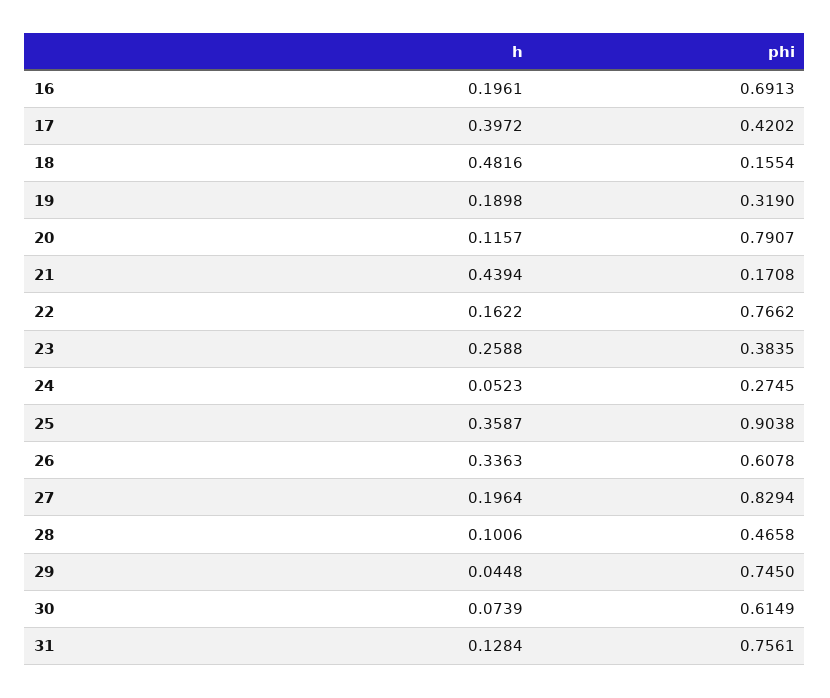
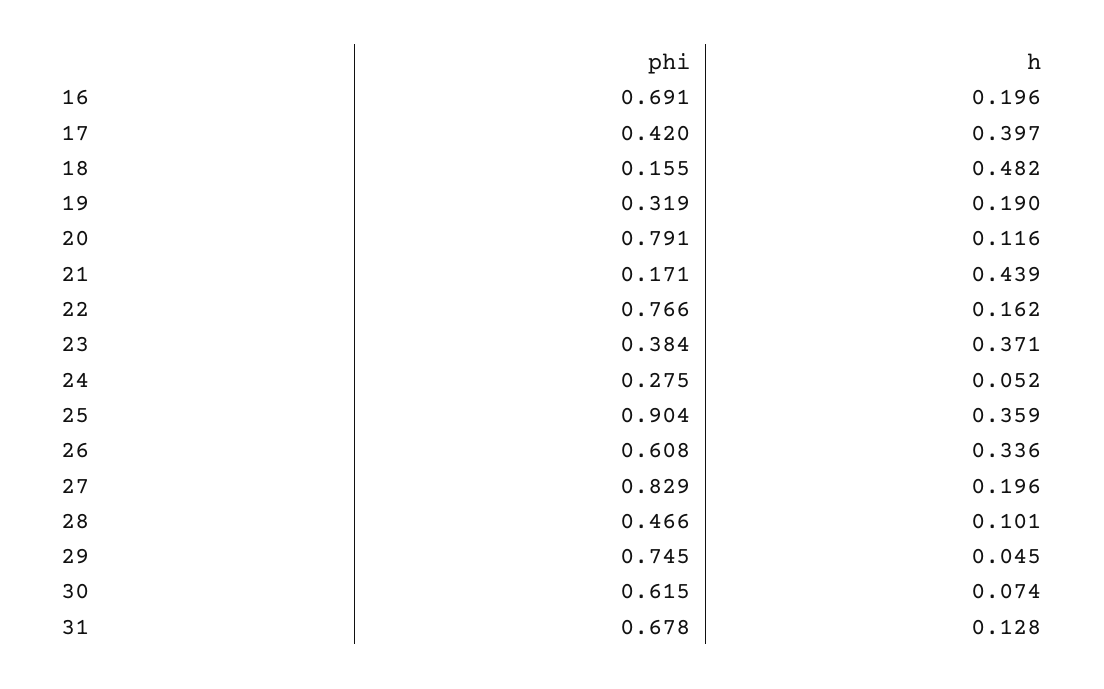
  {
    "h": {
      "16": 0.1961,
      "17": 0.3972,
      "18": 0.4816,
      "19": 0.1898,
      "20": 0.1157,
      "21": 0.4394,
      "22": 0.1622,
-     "23": 0.2588,
+     "23": 0.371,
      "24": 0.0523,
      "25": 0.3587,
      "26": 0.3363,
      "27": 0.1964,
      "28": 0.1006,
      "29": 0.0448,
      "30": 0.0739,
      "31": 0.1284
    },
    "phi": {
      "16": 0.6913,
      "17": 0.4202,
      "18": 0.1554,
      "19": 0.319,
      "20": 0.7907,
      "21": 0.1708,
      "22": 0.7662,
      "23": 0.3835,
      "24": 0.2745,
      "25": 0.9038,
      "26": 0.6078,
      "27": 0.8294,
      "28": 0.4658,
      "29": 0.745,
      "30": 0.6149,
-     "31": 0.7561
+     "31": 0.678
    }
  }

